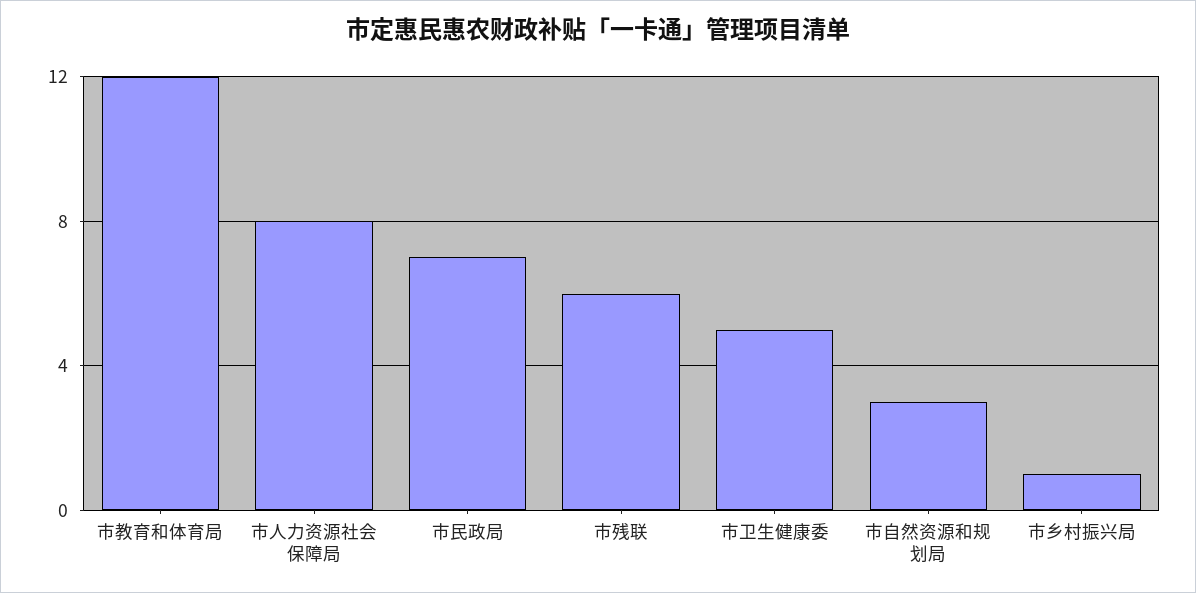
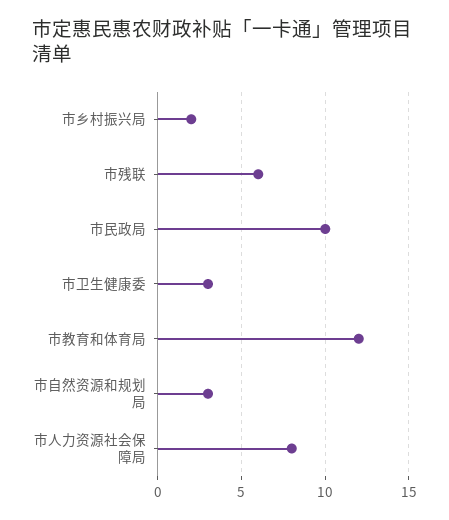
  {
    "市教育和体育局": 12,
    "市人力资源社会保障局": 8,
-   "市民政局": 7,
+   "市民政局": 10,
    "市残联": 6,
-   "市卫生健康委": 5,
+   "市卫生健康委": 3,
    "市自然资源和规划局": 3,
-   "市乡村振兴局": 1
+   "市乡村振兴局": 2
  }

